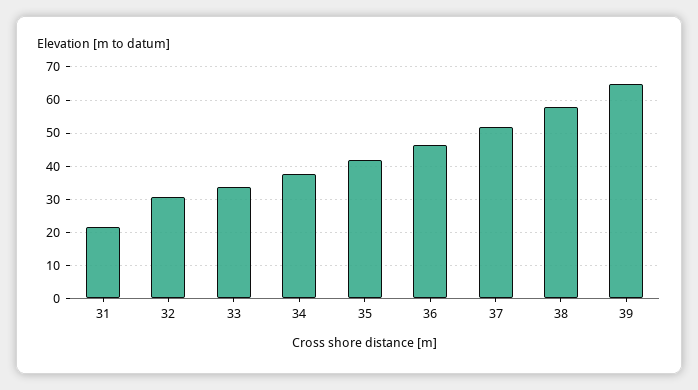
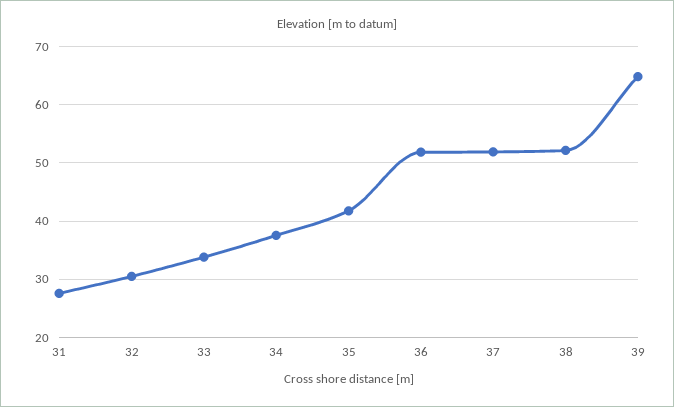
  {
-   "31": 22,
+   "31": 28,
    "32": 30,
    "33": 34,
    "34": 38,
    "35": 42,
-   "36": 46,
+   "36": 52,
    "37": 52,
-   "38": 58,
+   "38": 52,
    "39": 64
  }

